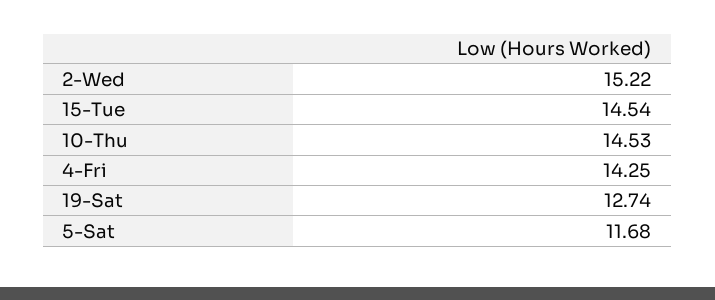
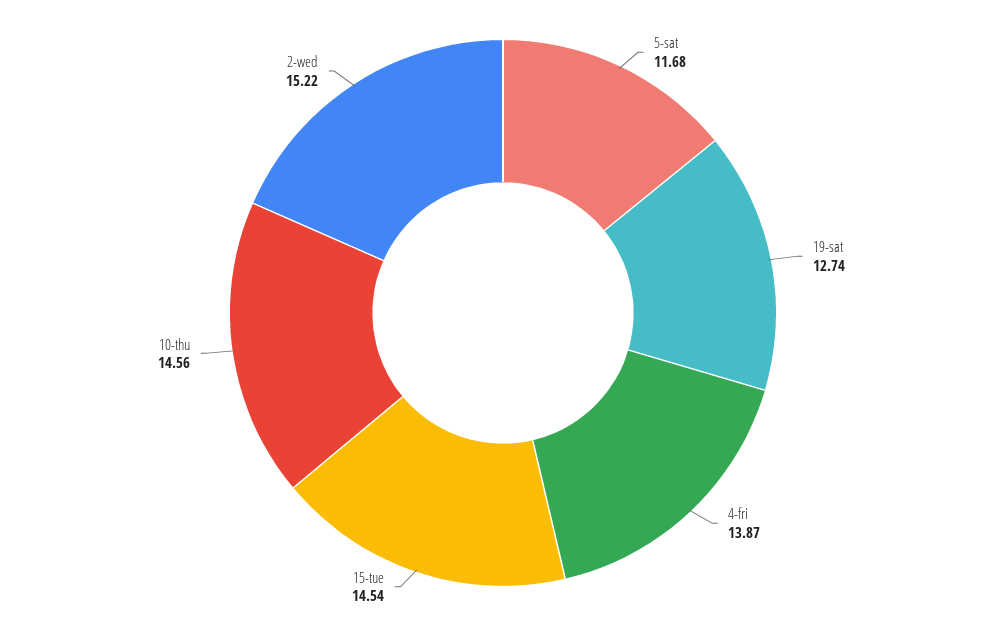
  {
    "2-Wed": 15.22,
    "15-Tue": 14.54,
-   "10-Thu": 14.53,
+   "10-Thu": 14.56,
-   "4-Fri": 14.25,
+   "4-Fri": 13.87,
    "19-Sat": 12.74,
    "5-Sat": 11.68
  }

